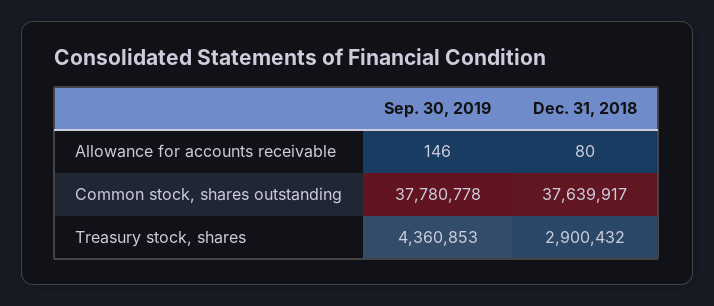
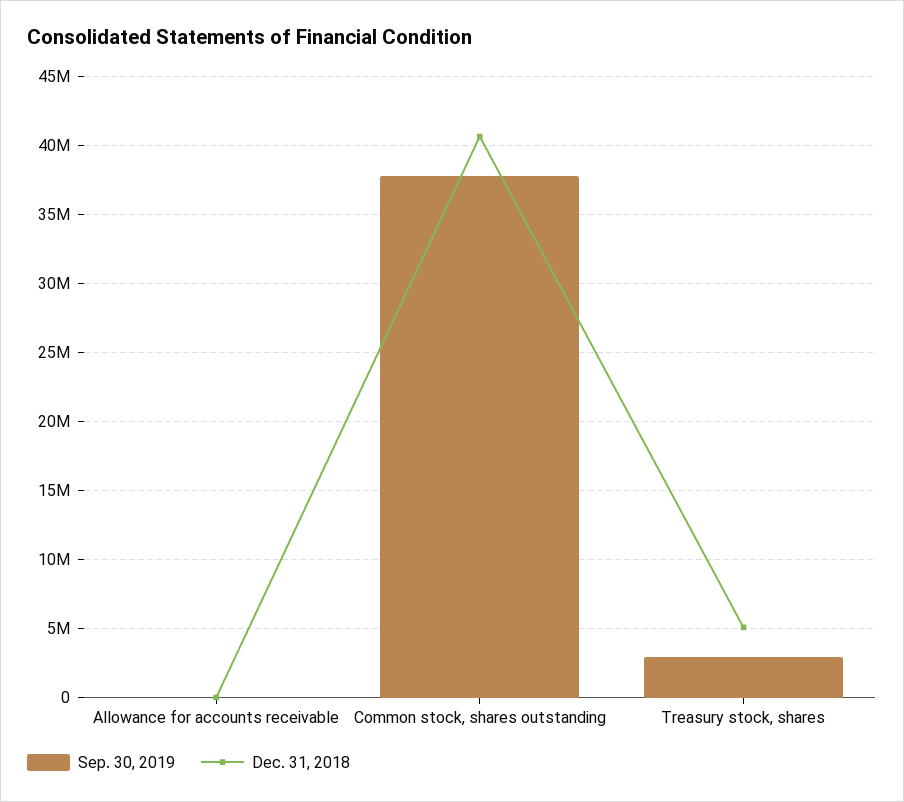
  {
    "Sep. 30, 2019": {
      "Allowance for accounts receivable": 146,
      "Common stock, shares outstanding": 37780778,
-     "Treasury stock, shares": 4360853
+     "Treasury stock, shares": 3000000
    },
    "Dec. 31, 2018": {
      "Allowance for accounts receivable": 80,
-     "Common stock, shares outstanding": 37639917,
+     "Common stock, shares outstanding": 40500000,
-     "Treasury stock, shares": 2900432
+     "Treasury stock, shares": 5000000
    }
  }

